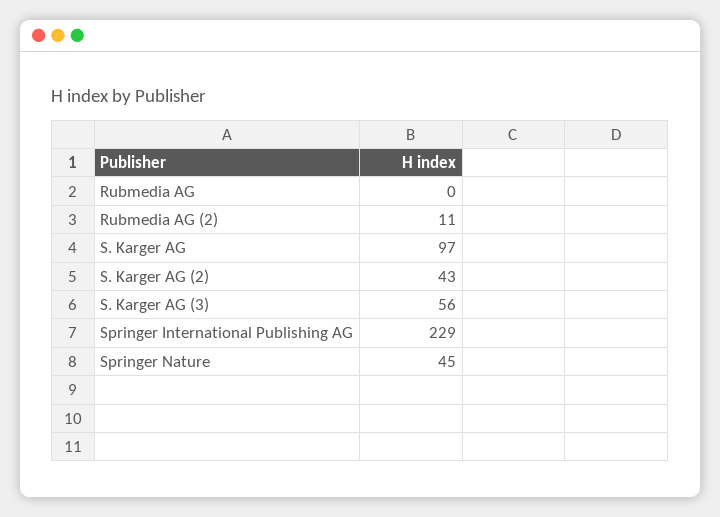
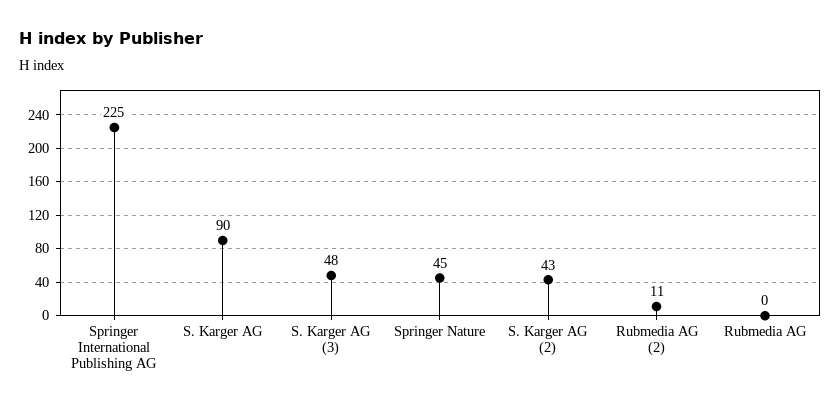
  {
    "Rubmedia AG": 0,
    "Rubmedia AG (2)": 11,
-   "S. Karger AG": 97,
+   "S. Karger AG": 90,
    "S. Karger AG (2)": 43,
-   "S. Karger AG (3)": 56,
+   "S. Karger AG (3)": 48,
-   "Springer International Publishing AG": 229,
+   "Springer International Publishing AG": 225,
    "Springer Nature": 45
  }

